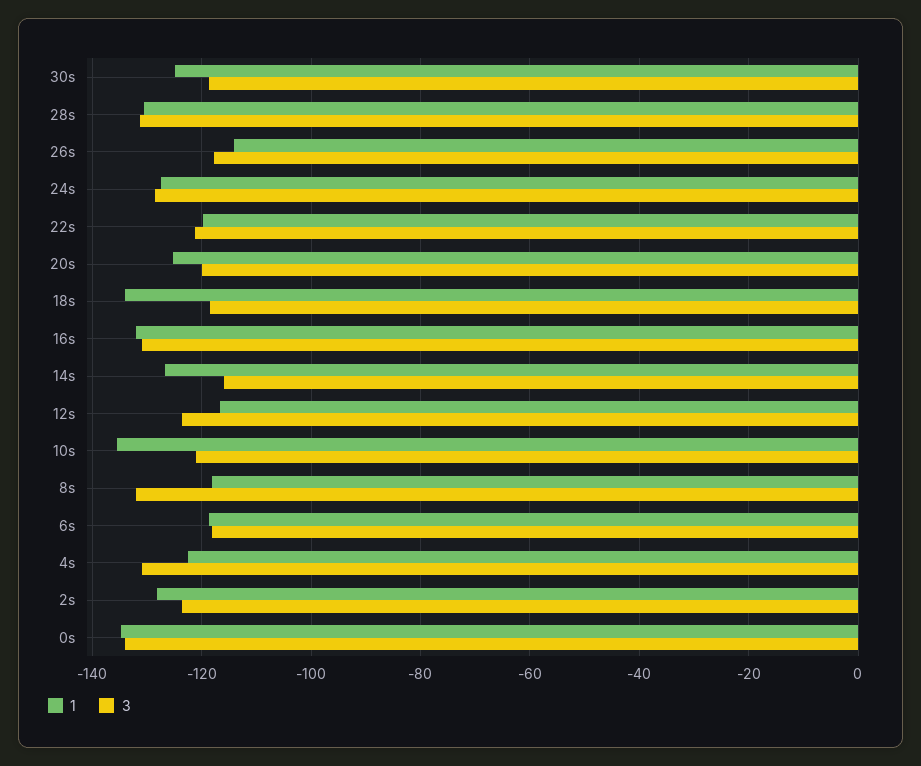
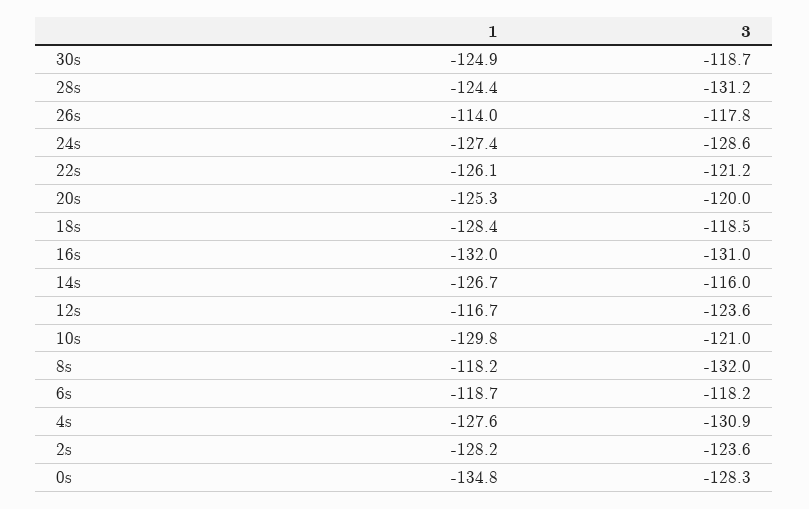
  {
    "1": {
      "30s": -124.9,
-     "28s": -130,
+     "28s": -124.4,
      "26s": -114,
      "24s": -127.4,
-     "22s": -120,
+     "22s": -126.1,
      "20s": -125.3,
-     "18s": -134,
+     "18s": -128.4,
      "16s": -132,
      "14s": -126.7,
      "12s": -116.7,
-     "10s": -136,
+     "10s": -129.8,
      "8s": -118.2,
      "6s": -118.7,
-     "4s": -122,
+     "4s": -127.6,
      "2s": -128.2,
      "0s": -134.8
    },
    "3": {
      "30s": -118.7,
      "28s": -131.2,
      "26s": -117.8,
      "24s": -128.6,
      "22s": -121.2,
      "20s": -120,
      "18s": -118.5,
      "16s": -131,
      "14s": -116,
      "12s": -123.6,
      "10s": -121,
      "8s": -132,
      "6s": -118.2,
      "4s": -130.9,
      "2s": -123.6,
-     "0s": -134
+     "0s": -128.3
    }
  }

